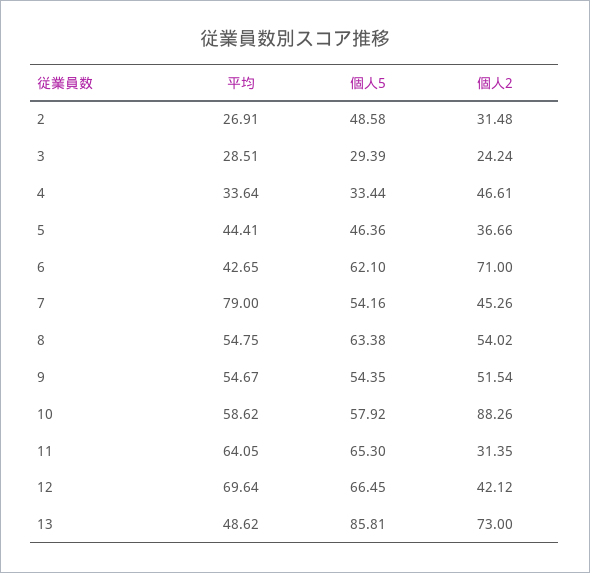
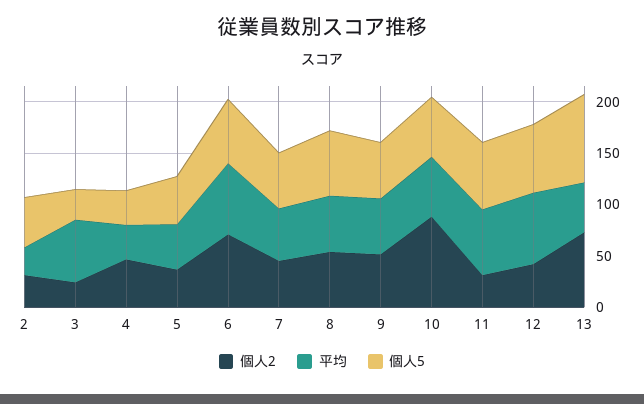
  {
    "平均": {
      "2": 26.91,
-     "3": 28.51,
+     "3": 60,
      "4": 33.64,
      "5": 44.41,
-     "6": 42.65,
+     "6": 70,
-     "7": 79,
+     "7": 50,
      "8": 54.75,
      "9": 54.67,
      "10": 58.62,
      "11": 64.05,
      "12": 69.64,
      "13": 48.62
    },
    "個人5": {
      "2": 48.58,
      "3": 29.39,
      "4": 33.44,
      "5": 46.36,
      "6": 62.1,
      "7": 54.16,
      "8": 63.38,
      "9": 54.35,
      "10": 57.92,
      "11": 65.3,
      "12": 66.45,
      "13": 85.81
    },
    "個人2": {
      "2": 31.48,
      "3": 24.24,
      "4": 46.61,
      "5": 36.66,
      "6": 71,
      "7": 45.26,
      "8": 54.02,
      "9": 51.54,
      "10": 88.26,
      "11": 31.35,
      "12": 42.12,
      "13": 73
    }
  }

